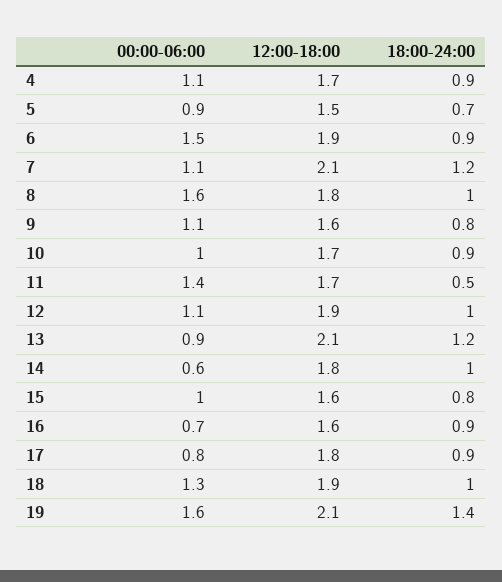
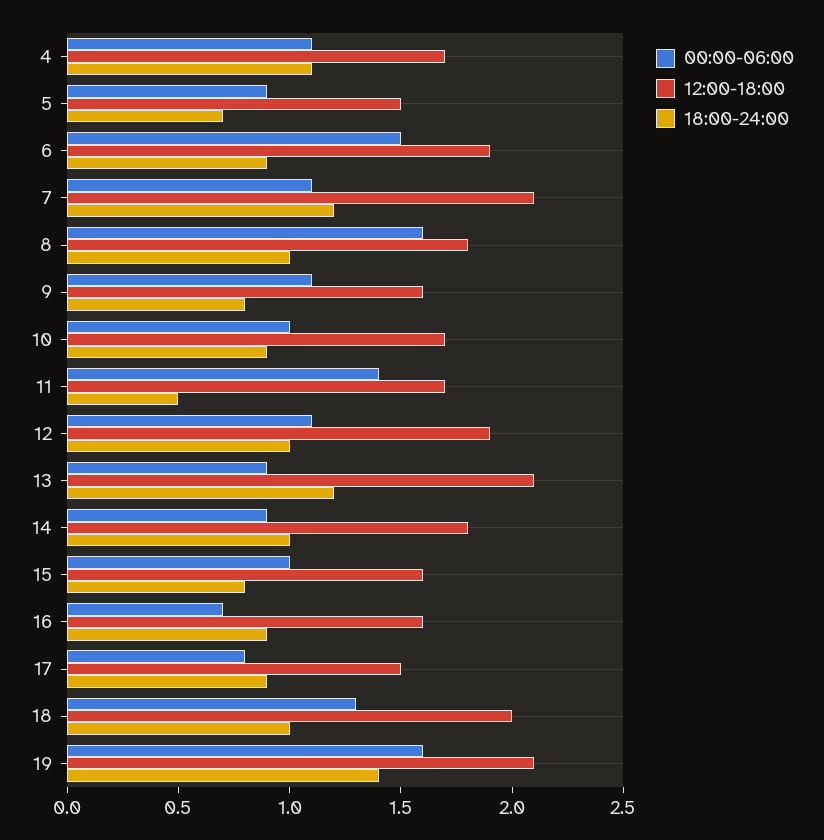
  {
    "00:00-06:00": {
      "4": 1.1,
      "5": 0.9,
      "6": 1.5,
      "7": 1.1,
      "8": 1.6,
      "9": 1.1,
      "10": 1,
      "11": 1.4,
      "12": 1.1,
      "13": 0.9,
-     "14": 0.6,
+     "14": 0.9,
      "15": 1,
      "16": 0.7,
      "17": 0.8,
      "18": 1.3,
      "19": 1.6
    },
    "12:00-18:00": {
      "4": 1.7,
      "5": 1.5,
      "6": 1.9,
      "7": 2.1,
      "8": 1.8,
      "9": 1.6,
      "10": 1.7,
      "11": 1.7,
      "12": 1.9,
      "13": 2.1,
      "14": 1.8,
      "15": 1.6,
      "16": 1.6,
-     "17": 1.8,
+     "17": 1.5,
-     "18": 1.9,
+     "18": 2,
      "19": 2.1
    },
    "18:00-24:00": {
-     "4": 0.9,
+     "4": 1.1,
      "5": 0.7,
      "6": 0.9,
      "7": 1.2,
      "8": 1,
      "9": 0.8,
      "10": 0.9,
      "11": 0.5,
      "12": 1,
      "13": 1.2,
      "14": 1,
      "15": 0.8,
      "16": 0.9,
      "17": 0.9,
      "18": 1,
      "19": 1.4
    }
  }

